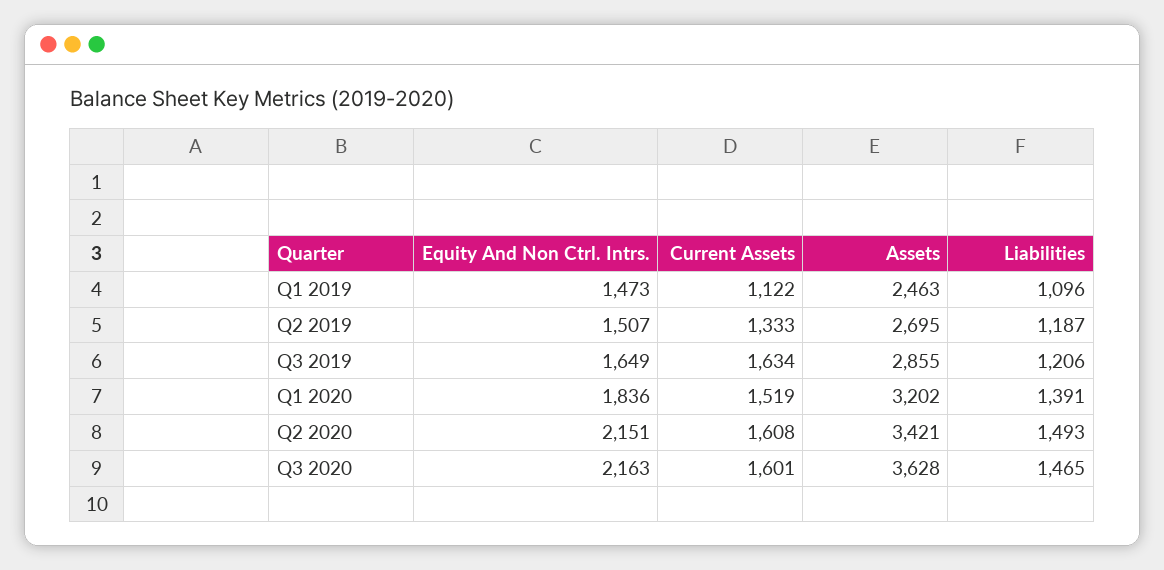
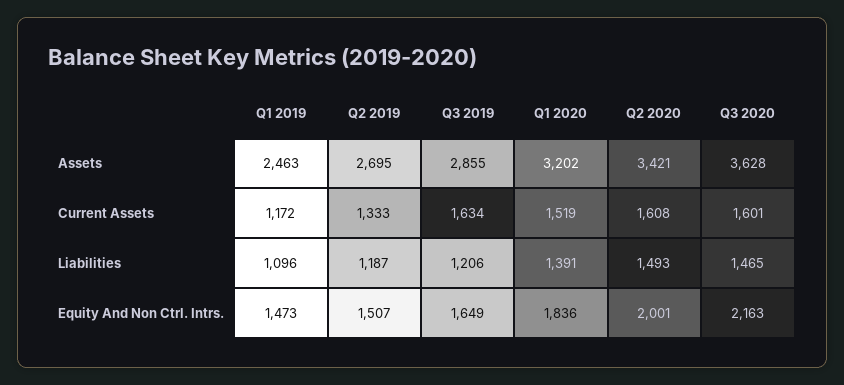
  {
    "Equity And Non Ctrl. Intrs.": {
      "Q1 2019": 1473,
      "Q2 2019": 1507,
      "Q3 2019": 1649,
      "Q1 2020": 1836,
-     "Q2 2020": 2151,
+     "Q2 2020": 2001,
      "Q3 2020": 2163
    },
    "Current Assets": {
-     "Q1 2019": 1122,
+     "Q1 2019": 1172,
      "Q2 2019": 1333,
      "Q3 2019": 1634,
      "Q1 2020": 1519,
      "Q2 2020": 1608,
      "Q3 2020": 1601
    },
    "Assets": {
      "Q1 2019": 2463,
      "Q2 2019": 2695,
      "Q3 2019": 2855,
      "Q1 2020": 3202,
      "Q2 2020": 3421,
      "Q3 2020": 3628
    },
    "Liabilities": {
      "Q1 2019": 1096,
      "Q2 2019": 1187,
      "Q3 2019": 1206,
      "Q1 2020": 1391,
      "Q2 2020": 1493,
      "Q3 2020": 1465
    }
  }

